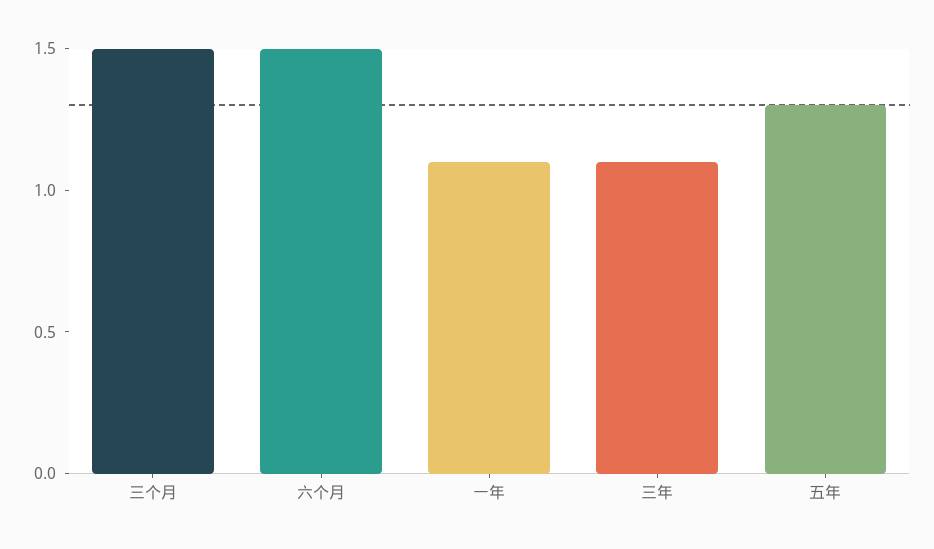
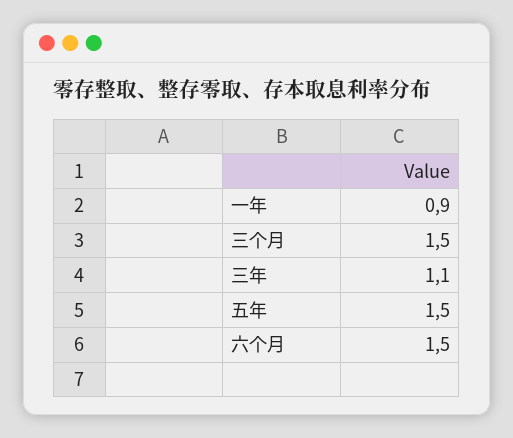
  {
    "三个月": 1.5,
    "六个月": 1.5,
-   "一年": 1.1,
+   "一年": 0.9,
    "三年": 1.1,
-   "五年": 1.3
+   "五年": 1.5
  }

